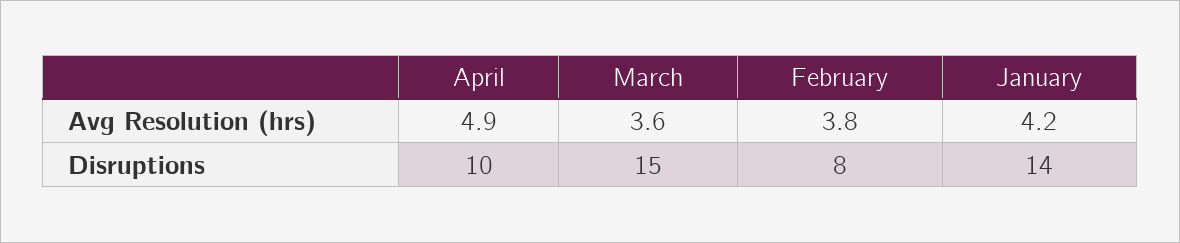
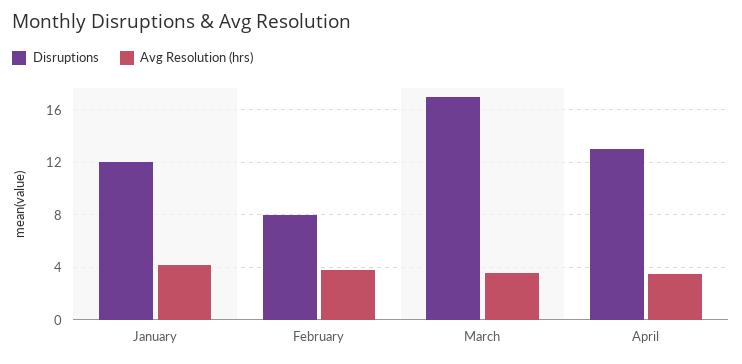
  {
    "Avg Resolution (hrs)": {
-     "April": 4.9,
+     "April": 3.5,
      "March": 3.6,
      "February": 3.8,
      "January": 4.2
    },
    "Disruptions": {
-     "April": 10,
+     "April": 13,
-     "March": 15,
+     "March": 17,
      "February": 8,
-     "January": 14
+     "January": 12
    }
  }

